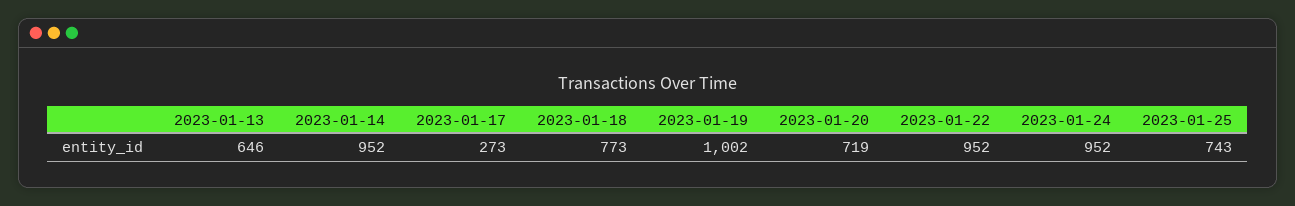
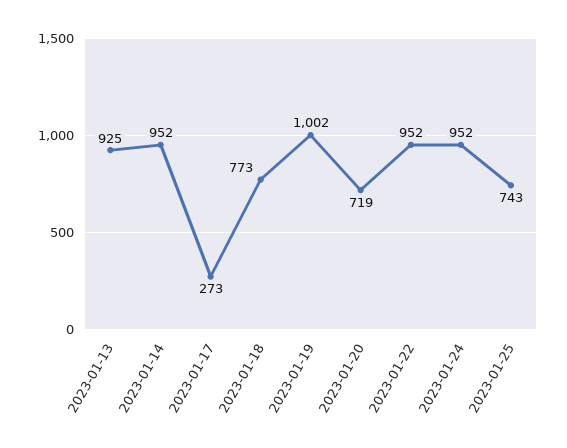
  {
-   "2023-01-13": 646,
+   "2023-01-13": 925,
    "2023-01-14": 952,
    "2023-01-17": 273,
    "2023-01-18": 773,
    "2023-01-19": 1002,
    "2023-01-20": 719,
    "2023-01-22": 952,
    "2023-01-24": 952,
    "2023-01-25": 743
  }

